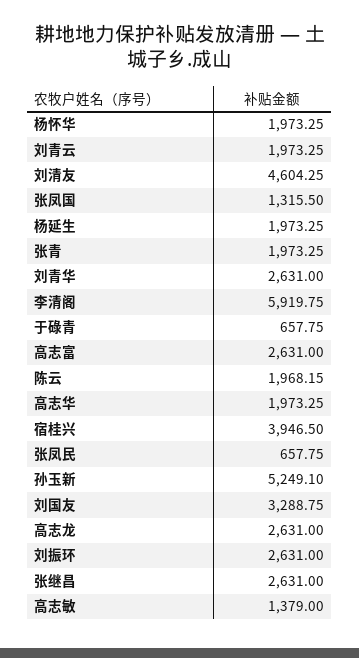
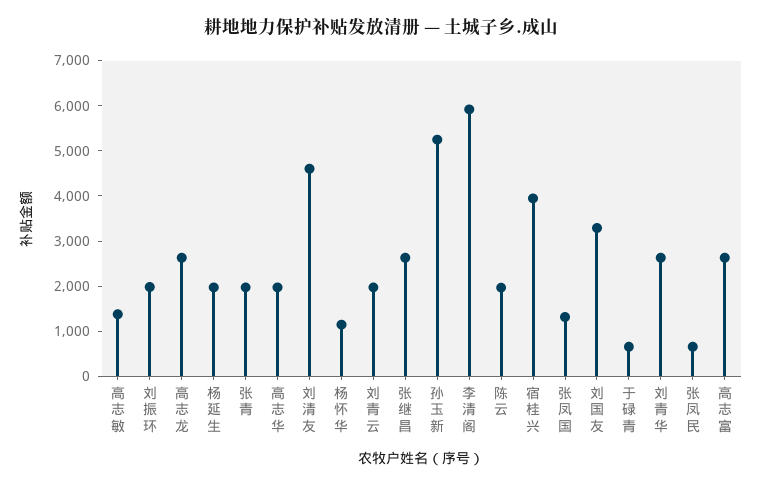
  {
-   "杨怀华": 1973.25,
+   "杨怀华": 1200,
    "刘青云": 1973.25,
    "刘清友": 4604.25,
    "张凤国": 1315.5,
    "杨延生": 1973.25,
    "张青": 1973.25,
    "刘青华": 2631,
    "李清阁": 5919.75,
    "于碌青": 657.75,
    "高志富": 2631,
    "陈云": 1968.15,
    "高志华": 1973.25,
    "宿桂兴": 3946.5,
    "张凤民": 657.75,
    "孙玉新": 5249.1,
    "刘国友": 3288.75,
    "高志龙": 2631,
-   "刘振环": 2631,
+   "刘振环": 2000,
    "张继昌": 2631,
    "高志敏": 1379
  }

